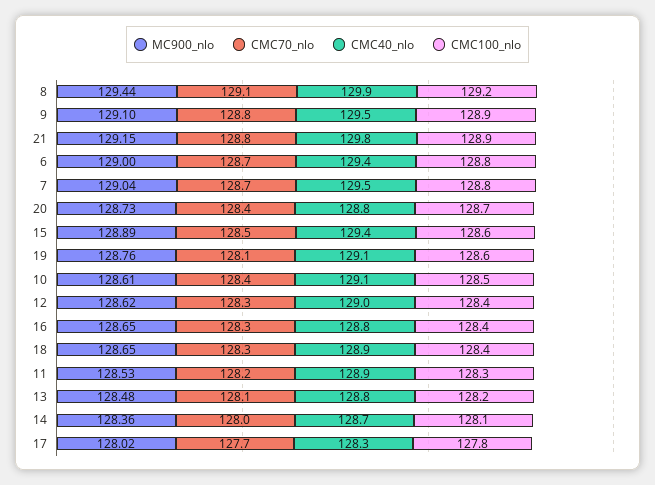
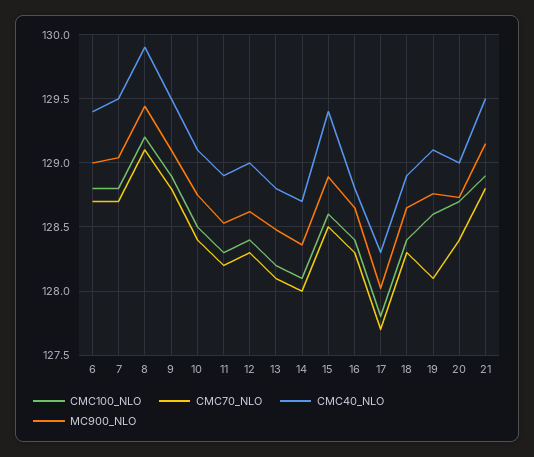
  {
    "MC900_nlo": {
      "8": 129.44,
      "9": 129.1,
      "21": 129.15,
      "6": 129,
      "7": 129.04,
      "20": 128.73,
      "15": 128.89,
      "19": 128.76,
-     "10": 128.61,
+     "10": 128.75,
      "12": 128.62,
      "16": 128.65,
      "18": 128.65,
      "11": 128.53,
      "13": 128.48,
      "14": 128.36,
      "17": 128.02
    },
    "CMC70_nlo": {
      "8": 129.1,
      "9": 128.8,
      "21": 128.8,
      "6": 128.7,
      "7": 128.7,
      "20": 128.4,
      "15": 128.5,
      "19": 128.1,
      "10": 128.4,
      "12": 128.3,
      "16": 128.3,
      "18": 128.3,
      "11": 128.2,
      "13": 128.1,
      "14": 128,
      "17": 127.7
    },
    "CMC40_nlo": {
      "8": 129.9,
      "9": 129.5,
-     "21": 129.8,
+     "21": 129.5,
      "6": 129.4,
      "7": 129.5,
-     "20": 128.8,
+     "20": 129,
      "15": 129.4,
      "19": 129.1,
      "10": 129.1,
      "12": 129,
      "16": 128.8,
      "18": 128.9,
      "11": 128.9,
      "13": 128.8,
      "14": 128.7,
      "17": 128.3
    },
    "CMC100_nlo": {
      "8": 129.2,
      "9": 128.9,
      "21": 128.9,
      "6": 128.8,
      "7": 128.8,
      "20": 128.7,
      "15": 128.6,
      "19": 128.6,
      "10": 128.5,
      "12": 128.4,
      "16": 128.4,
      "18": 128.4,
      "11": 128.3,
      "13": 128.2,
      "14": 128.1,
      "17": 127.8
    }
  }

